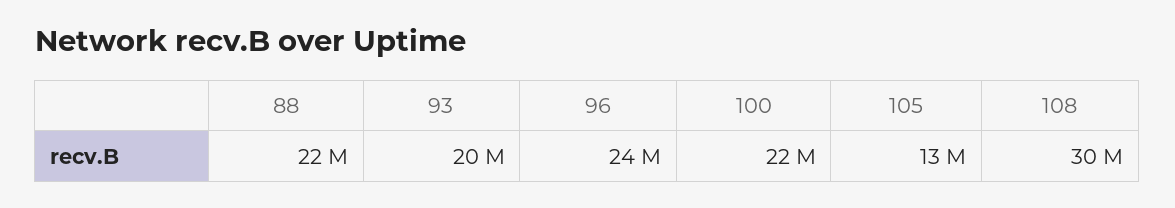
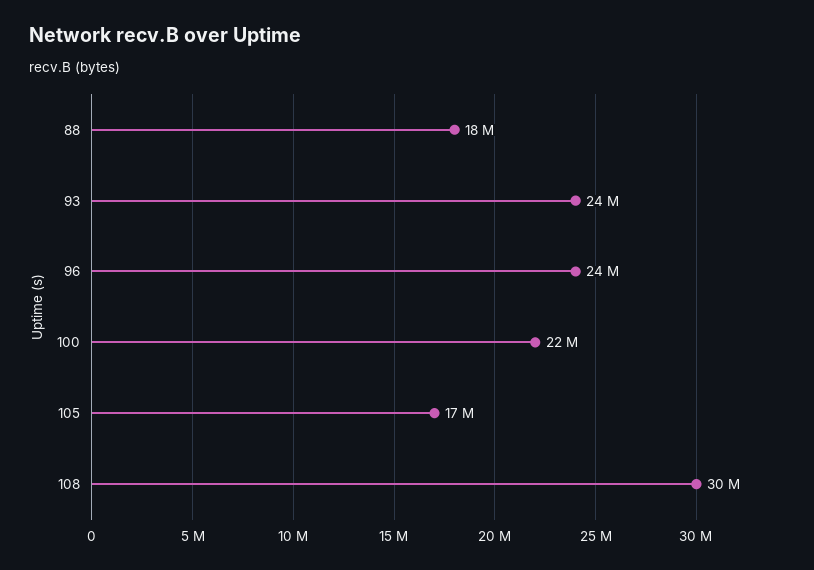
  {
-   "88": 22000000,
+   "88": 18000000,
-   "93": 20000000,
+   "93": 24000000,
    "96": 24000000,
    "100": 22000000,
-   "105": 13000000,
+   "105": 17000000,
    "108": 30000000
  }

